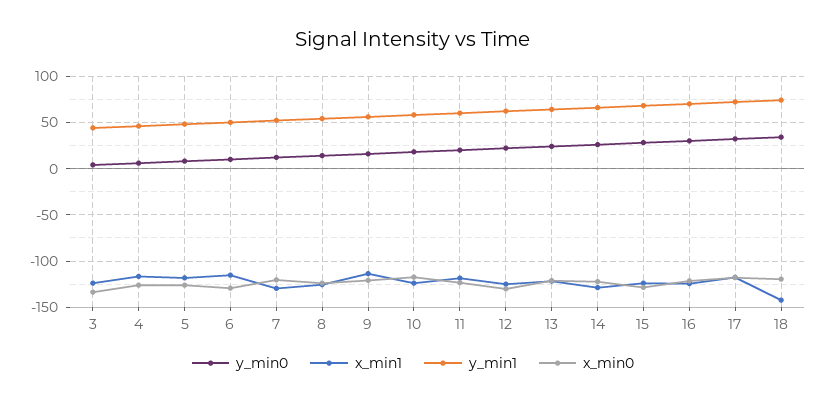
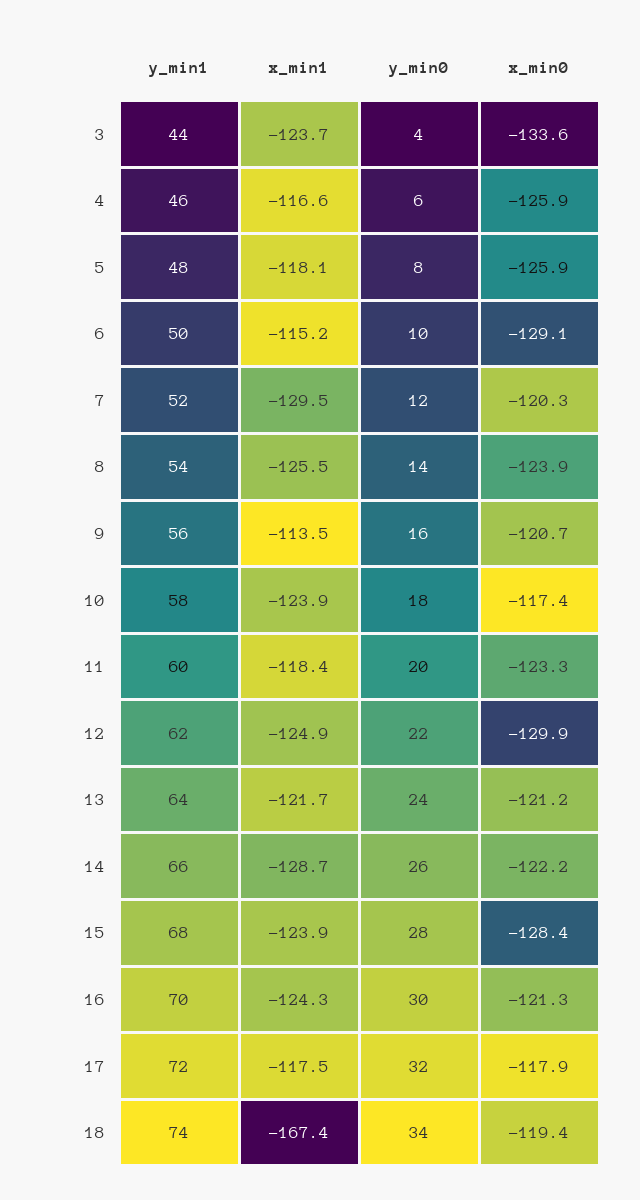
  {
    "y_min0": {
      "3": 4,
      "4": 6,
      "5": 8,
      "6": 10,
      "7": 12,
      "8": 14,
      "9": 16,
      "10": 18,
      "11": 20,
      "12": 22,
      "13": 24,
      "14": 26,
      "15": 28,
      "16": 30,
      "17": 32,
      "18": 34
    },
    "x_min1": {
      "3": -123.7,
      "4": -116.6,
      "5": -118.1,
      "6": -115.2,
      "7": -129.5,
      "8": -125.5,
      "9": -113.5,
      "10": -123.9,
      "11": -118.4,
      "12": -124.9,
      "13": -121.7,
      "14": -128.7,
      "15": -123.9,
      "16": -124.3,
      "17": -117.5,
-     "18": -140
+     "18": -167.4
    },
    "y_min1": {
      "3": 44,
      "4": 46,
      "5": 48,
      "6": 50,
      "7": 52,
      "8": 54,
      "9": 56,
      "10": 58,
      "11": 60,
      "12": 62,
      "13": 64,
      "14": 66,
      "15": 68,
      "16": 70,
      "17": 72,
      "18": 74
    },
    "x_min0": {
      "3": -133.6,
      "4": -125.9,
      "5": -125.9,
      "6": -129.1,
      "7": -120.3,
      "8": -123.9,
      "9": -120.7,
      "10": -117.4,
      "11": -123.3,
      "12": -129.9,
      "13": -121.2,
      "14": -122.2,
      "15": -128.4,
      "16": -121.3,
      "17": -117.9,
      "18": -119.4
    }
  }

